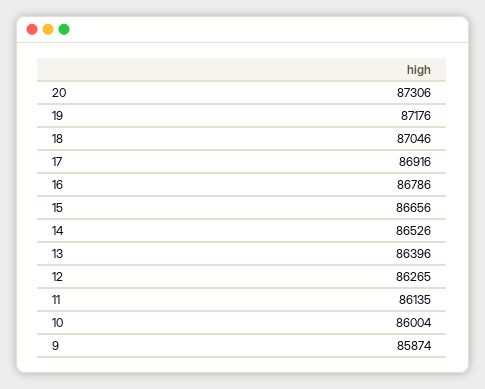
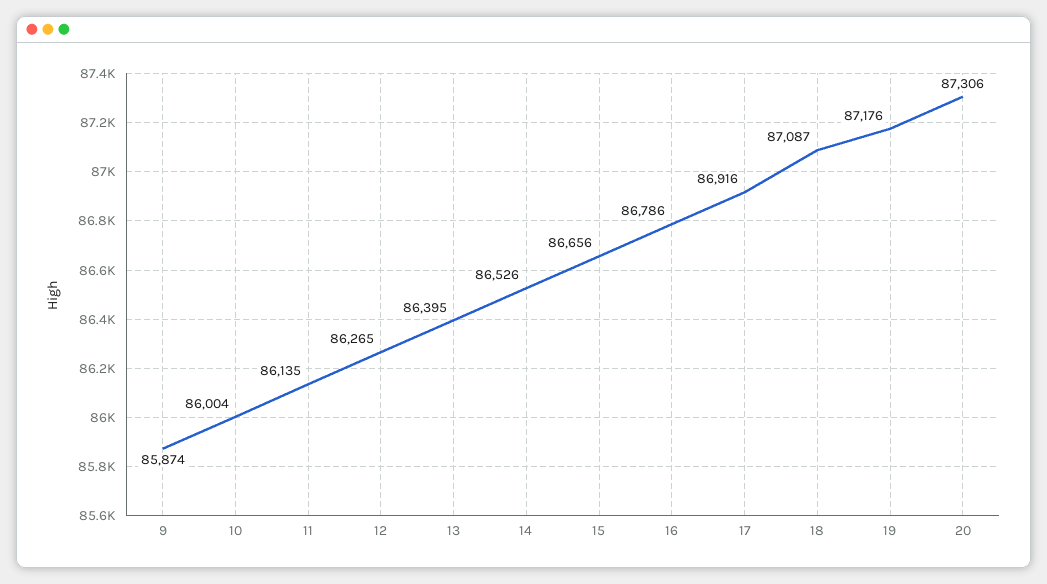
  {
    "20": 87306,
    "19": 87176,
-   "18": 87046,
+   "18": 87087,
    "17": 86916,
    "16": 86786,
    "15": 86656,
    "14": 86526,
-   "13": 86396,
+   "13": 86395,
    "12": 86265,
    "11": 86135,
    "10": 86004,
    "9": 85874
  }

